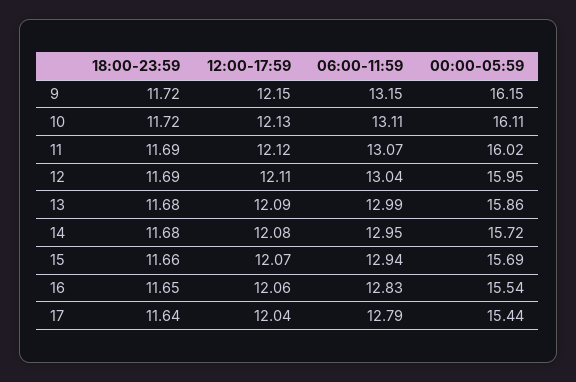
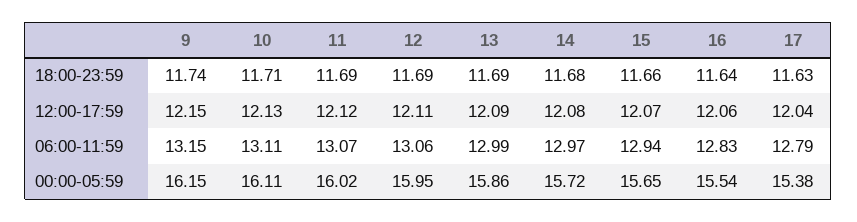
  {
    "18:00-23:59": {
-     "9": 11.72,
+     "9": 11.74,
-     "10": 11.72,
+     "10": 11.71,
      "11": 11.69,
      "12": 11.69,
-     "13": 11.68,
+     "13": 11.69,
      "14": 11.68,
      "15": 11.66,
-     "16": 11.65,
+     "16": 11.64,
-     "17": 11.64
+     "17": 11.63
    },
    "12:00-17:59": {
      "9": 12.15,
      "10": 12.13,
      "11": 12.12,
      "12": 12.11,
      "13": 12.09,
      "14": 12.08,
      "15": 12.07,
      "16": 12.06,
      "17": 12.04
    },
    "06:00-11:59": {
      "9": 13.15,
      "10": 13.11,
      "11": 13.07,
-     "12": 13.04,
+     "12": 13.06,
      "13": 12.99,
-     "14": 12.95,
+     "14": 12.97,
      "15": 12.94,
      "16": 12.83,
      "17": 12.79
    },
    "00:00-05:59": {
      "9": 16.15,
      "10": 16.11,
      "11": 16.02,
      "12": 15.95,
      "13": 15.86,
      "14": 15.72,
-     "15": 15.69,
+     "15": 15.65,
      "16": 15.54,
-     "17": 15.44
+     "17": 15.38
    }
  }

